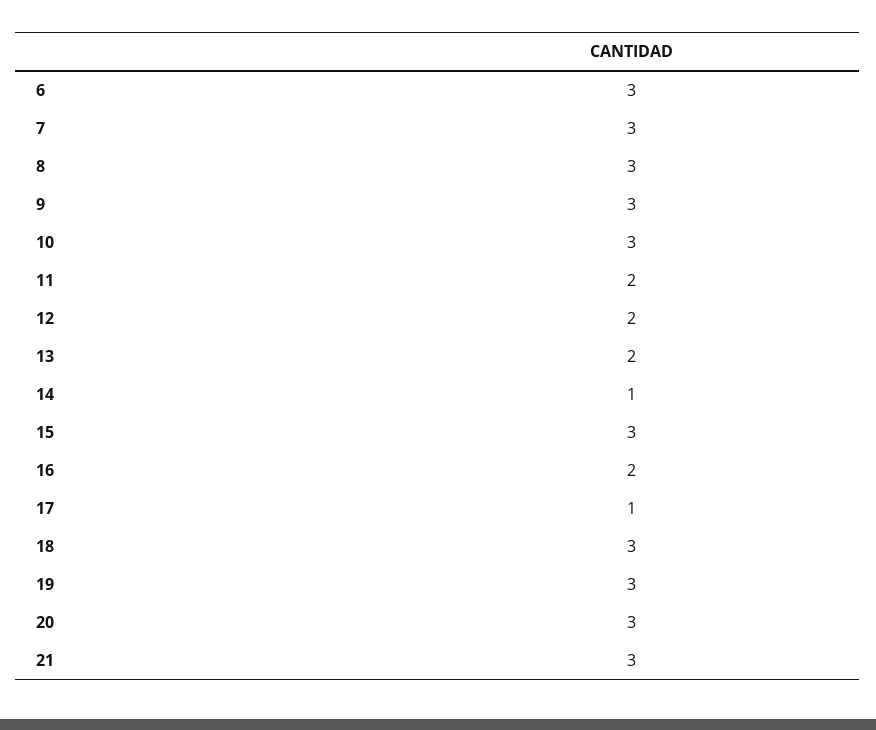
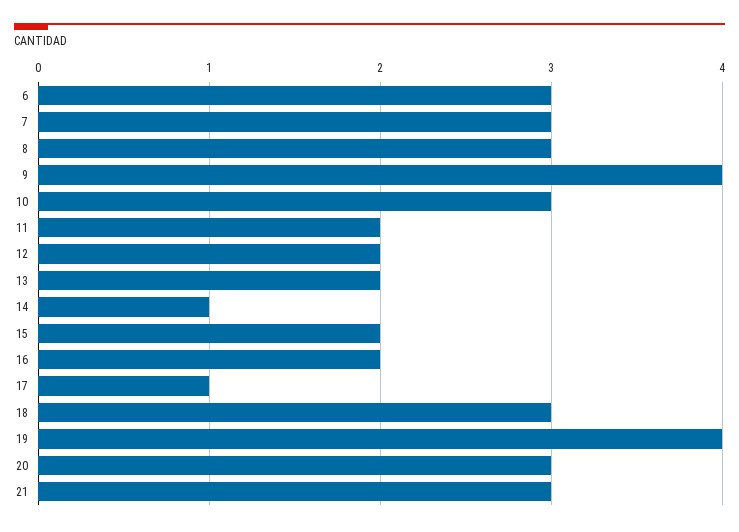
  {
    "6": 3,
    "7": 3,
    "8": 3,
-   "9": 3,
+   "9": 4,
    "10": 3,
    "11": 2,
    "12": 2,
    "13": 2,
    "14": 1,
-   "15": 3,
+   "15": 2,
    "16": 2,
    "17": 1,
    "18": 3,
-   "19": 3,
+   "19": 4,
    "20": 3,
    "21": 3
  }

